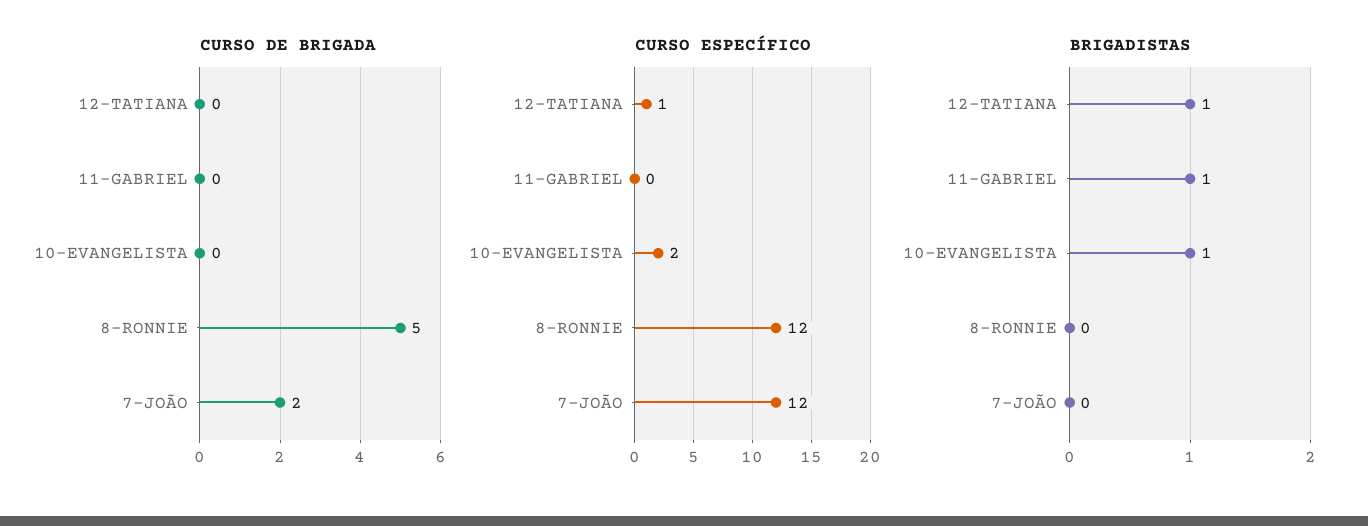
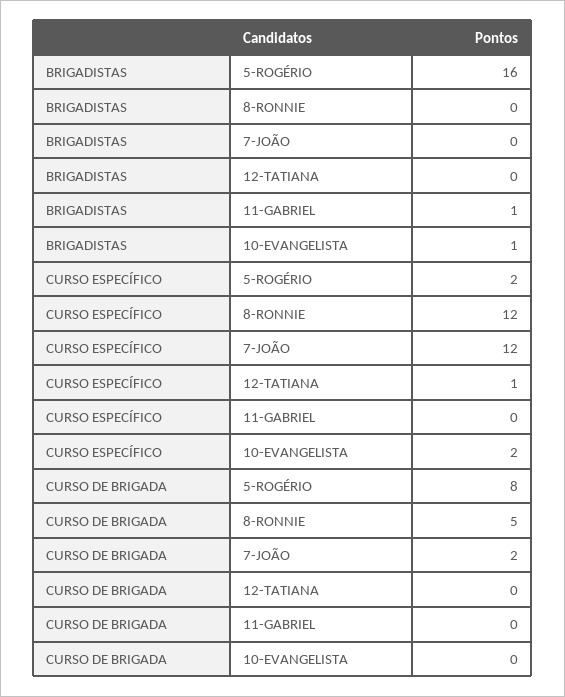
  {
    "CURSO DE BRIGADA": {
      "12-TATIANA": 0,
      "11-GABRIEL": 0,
      "10-EVANGELISTA": 0,
      "8-RONNIE": 5,
-     "7-JOÃO": 2
+     "7-JOÃO": 2,
+     "5-ROGÉRIO": 8
    },
    "CURSO ESPECÍFICO": {
      "12-TATIANA": 1,
      "11-GABRIEL": 0,
      "10-EVANGELISTA": 2,
      "8-RONNIE": 12,
-     "7-JOÃO": 12
+     "7-JOÃO": 12,
+     "5-ROGÉRIO": 2
    },
    "BRIGADISTAS": {
-     "12-TATIANA": 1,
+     "12-TATIANA": 0,
      "11-GABRIEL": 1,
      "10-EVANGELISTA": 1,
      "8-RONNIE": 0,
-     "7-JOÃO": 0
+     "7-JOÃO": 0,
+     "5-ROGÉRIO": 16
    }
  }

